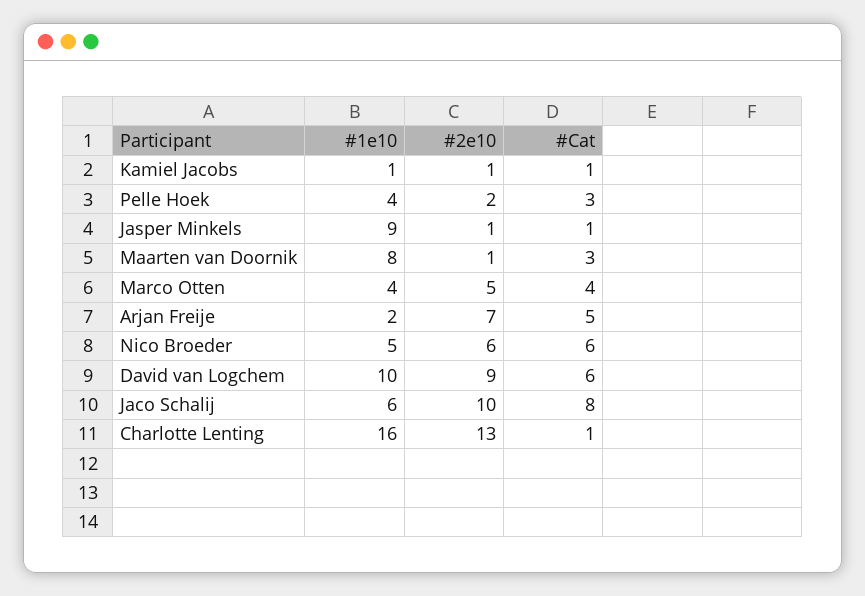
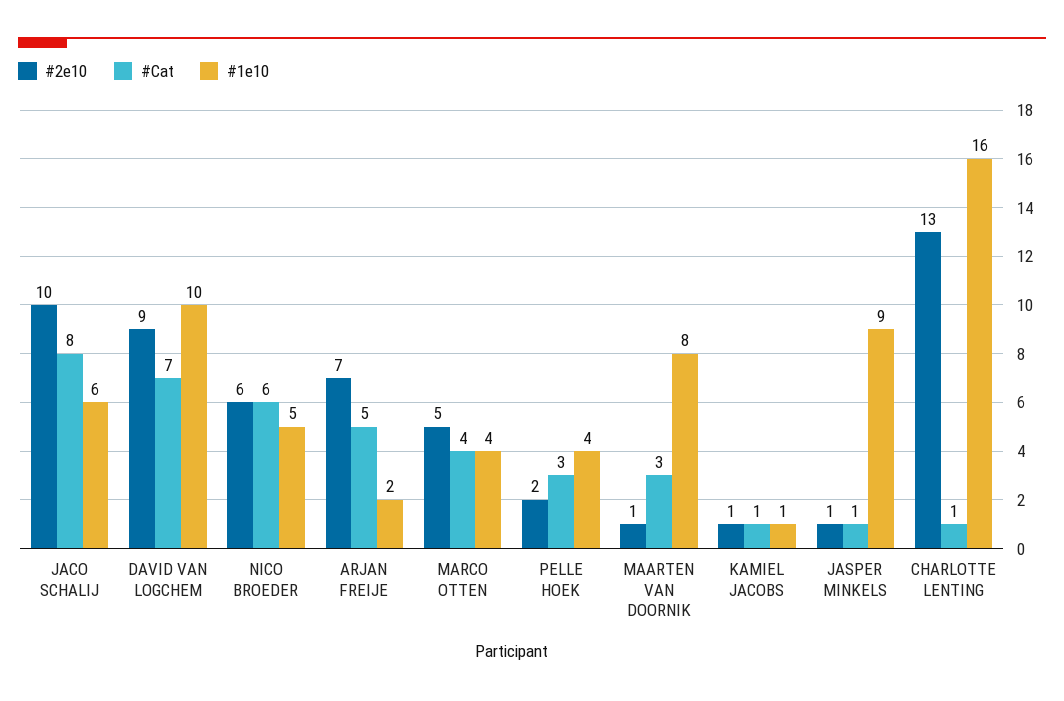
  {
    "#1e10": {
      "Kamiel Jacobs": 1,
      "Pelle Hoek": 4,
      "Jasper Minkels": 9,
      "Maarten van Doornik": 8,
      "Marco Otten": 4,
      "Arjan Freije": 2,
      "Nico Broeder": 5,
      "David van Logchem": 10,
      "Jaco Schalij": 6,
      "Charlotte Lenting": 16
    },
    "#2e10": {
      "Kamiel Jacobs": 1,
      "Pelle Hoek": 2,
      "Jasper Minkels": 1,
      "Maarten van Doornik": 1,
      "Marco Otten": 5,
      "Arjan Freije": 7,
      "Nico Broeder": 6,
      "David van Logchem": 9,
      "Jaco Schalij": 10,
      "Charlotte Lenting": 13
    },
    "#Cat": {
      "Kamiel Jacobs": 1,
      "Pelle Hoek": 3,
      "Jasper Minkels": 1,
      "Maarten van Doornik": 3,
      "Marco Otten": 4,
      "Arjan Freije": 5,
      "Nico Broeder": 6,
-     "David van Logchem": 6,
+     "David van Logchem": 7,
      "Jaco Schalij": 8,
      "Charlotte Lenting": 1
    }
  }

